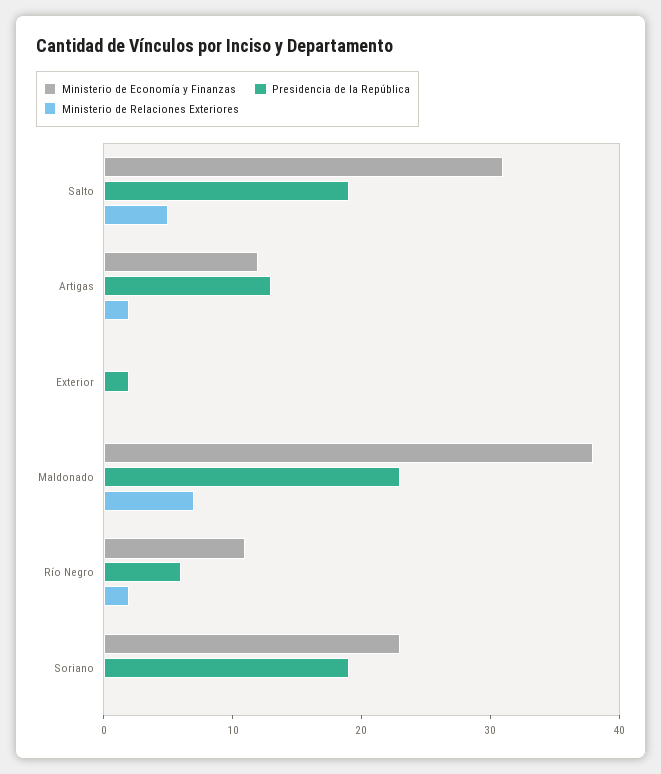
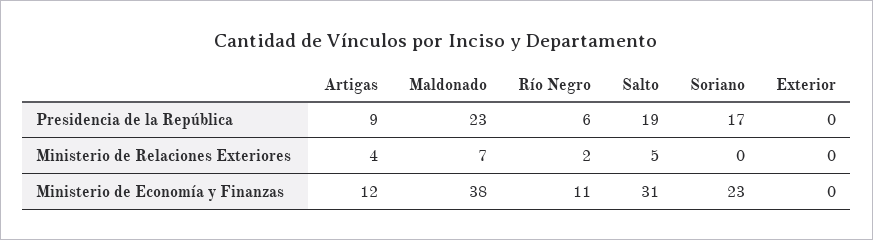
  {
    "Ministerio de Economía y Finanzas": {
      "Salto": 31,
      "Artigas": 12,
      "Exterior": 0,
      "Maldonado": 38,
      "Río Negro": 11,
      "Soriano": 23
    },
    "Presidencia de la República": {
      "Salto": 19,
-     "Artigas": 13,
+     "Artigas": 9,
-     "Exterior": 2,
+     "Exterior": 0,
      "Maldonado": 23,
      "Río Negro": 6,
-     "Soriano": 19
+     "Soriano": 17
    },
    "Ministerio de Relaciones Exteriores": {
      "Salto": 5,
-     "Artigas": 2,
+     "Artigas": 4,
      "Exterior": 0,
      "Maldonado": 7,
      "Río Negro": 2,
      "Soriano": 0
    }
  }

